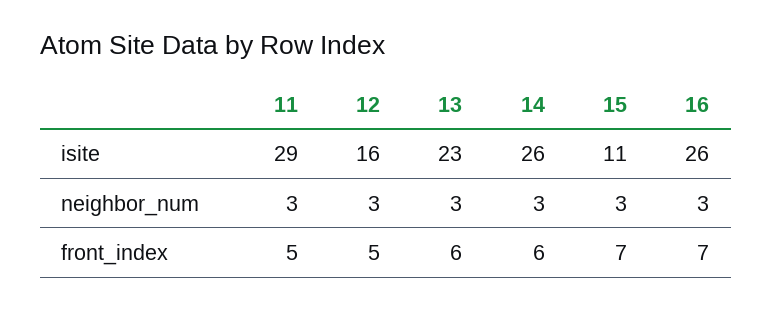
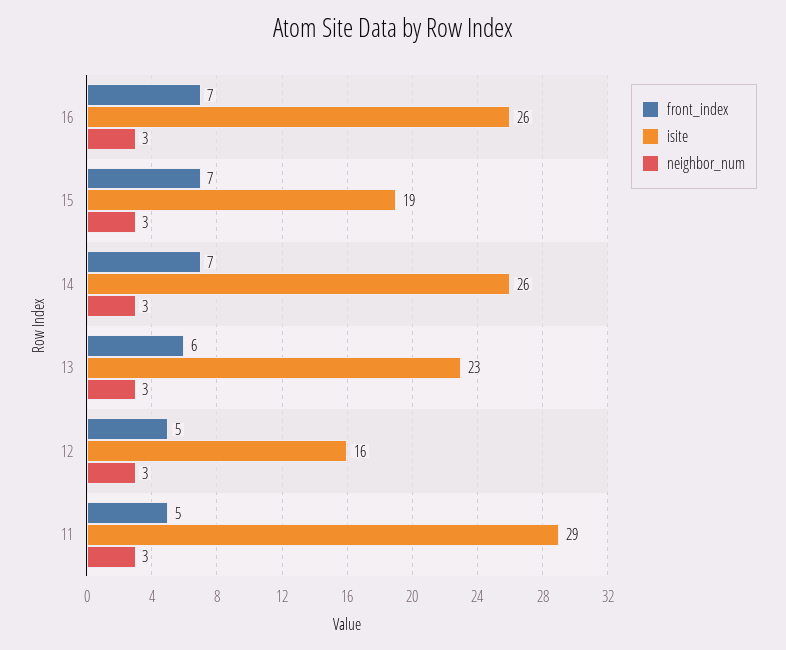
  {
    "isite": {
      "11": 29,
      "12": 16,
      "13": 23,
      "14": 26,
-     "15": 11,
+     "15": 19,
      "16": 26
    },
    "neighbor_num": {
      "11": 3,
      "12": 3,
      "13": 3,
      "14": 3,
      "15": 3,
      "16": 3
    },
    "front_index": {
      "11": 5,
      "12": 5,
      "13": 6,
-     "14": 6,
+     "14": 7,
      "15": 7,
      "16": 7
    }
  }

